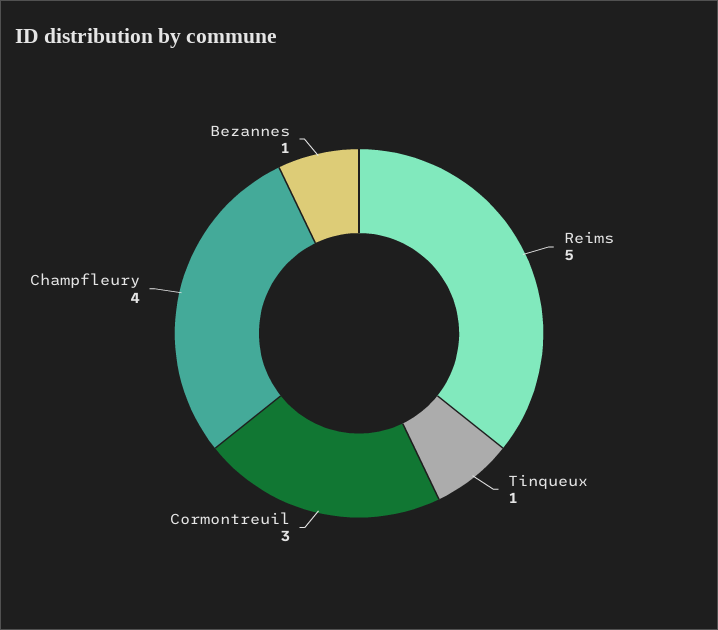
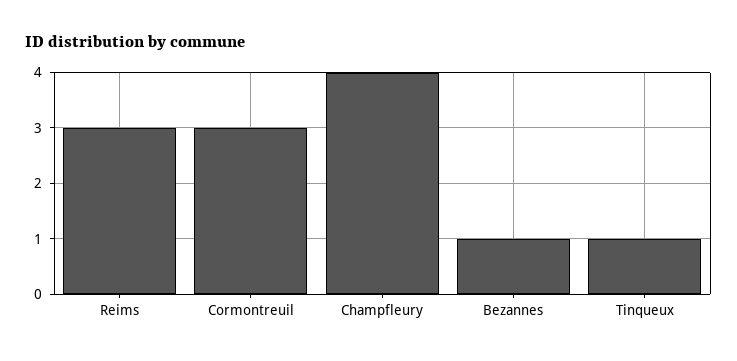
  {
-   "Reims": 5,
+   "Reims": 3,
    "Tinqueux": 1,
    "Cormontreuil": 3,
    "Champfleury": 4,
    "Bezannes": 1
  }

